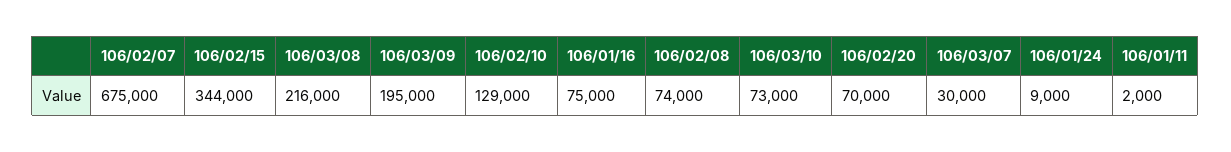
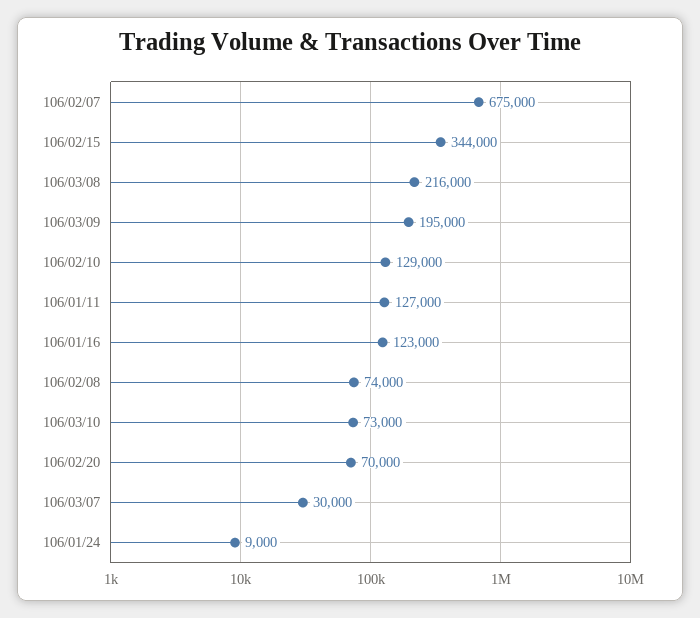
  {
    "106/02/07": 675000,
    "106/02/15": 344000,
    "106/03/08": 216000,
    "106/03/09": 195000,
    "106/02/10": 129000,
-   "106/01/16": 75000,
+   "106/01/16": 123000,
    "106/02/08": 74000,
    "106/03/10": 73000,
    "106/02/20": 70000,
    "106/03/07": 30000,
    "106/01/24": 9000,
-   "106/01/11": 2000
+   "106/01/11": 127000
  }

